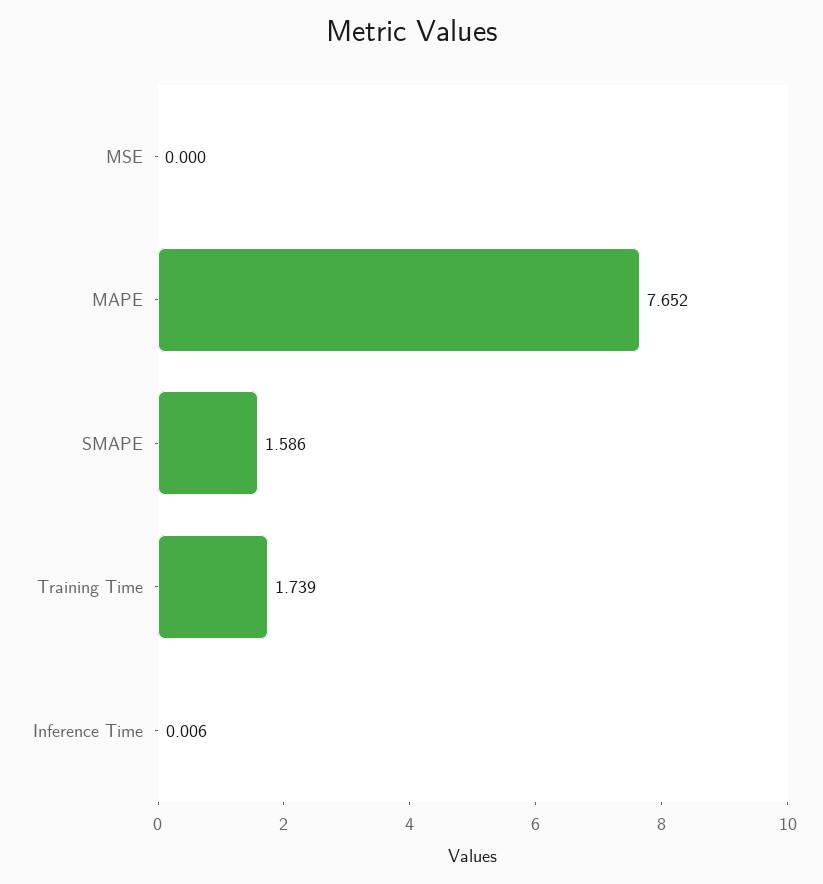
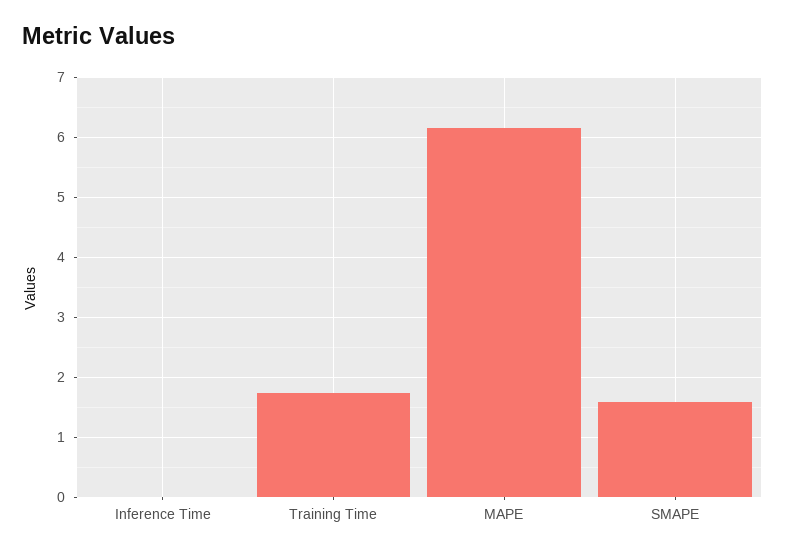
  {
-   "MSE": 0,
-   "MAPE": 7.652,
+   "MAPE": 6.2,
    "SMAPE": 1.586,
    "Training Time": 1.739,
    "Inference Time": 0.006
  }

